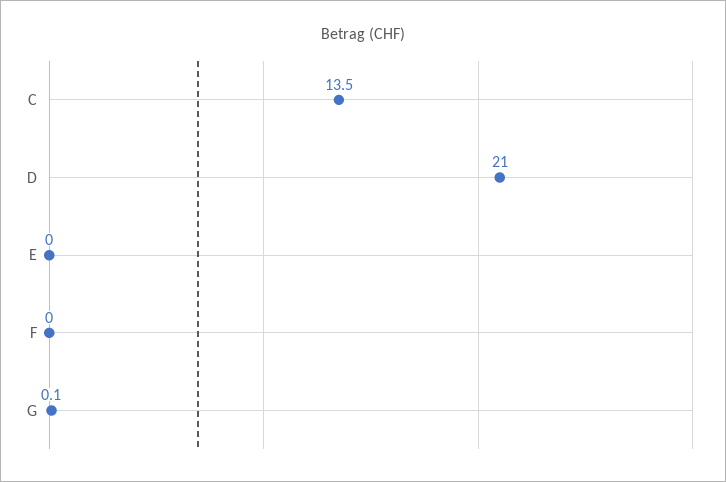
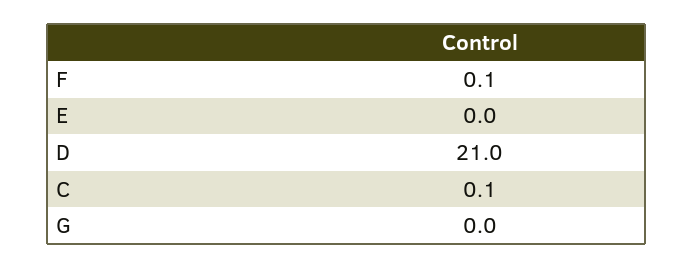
  {
-   "C": 13.5,
+   "C": 0.1,
    "D": 21,
    "E": 0,
-   "F": 0,
+   "F": 0.1,
-   "G": 0.1
+   "G": 0
  }

